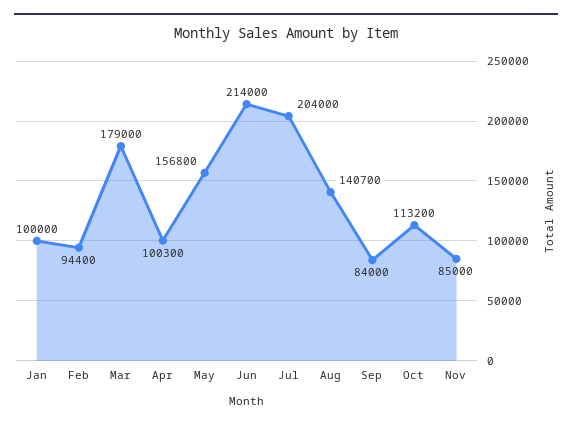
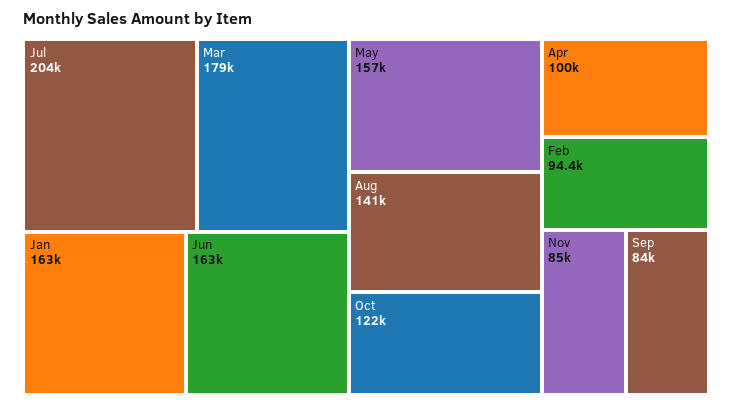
  {
-   "Jan": 100000,
+   "Jan": 163000,
    "Feb": 94400,
    "Mar": 179000,
    "Apr": 100300,
    "May": 156800,
-   "Jun": 214000,
+   "Jun": 163000,
    "Jul": 204000,
    "Aug": 140700,
    "Sep": 84000,
-   "Oct": 113200,
+   "Oct": 122000,
    "Nov": 85000
  }

